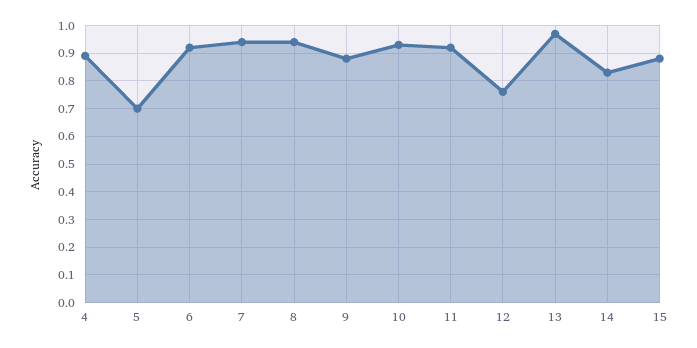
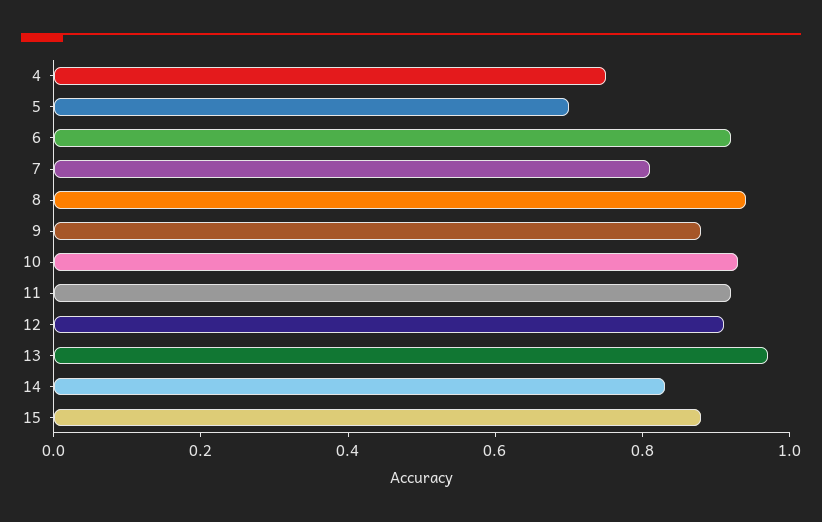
  {
-   "4": 0.9,
+   "4": 0.75,
    "5": 0.7,
    "6": 0.9,
-   "7": 0.95,
+   "7": 0.8,
    "8": 0.95,
    "9": 0.9,
    "10": 0.95,
    "11": 0.9,
-   "12": 0.75,
+   "12": 0.9,
    "13": 0.95,
    "14": 0.85,
    "15": 0.9
  }

